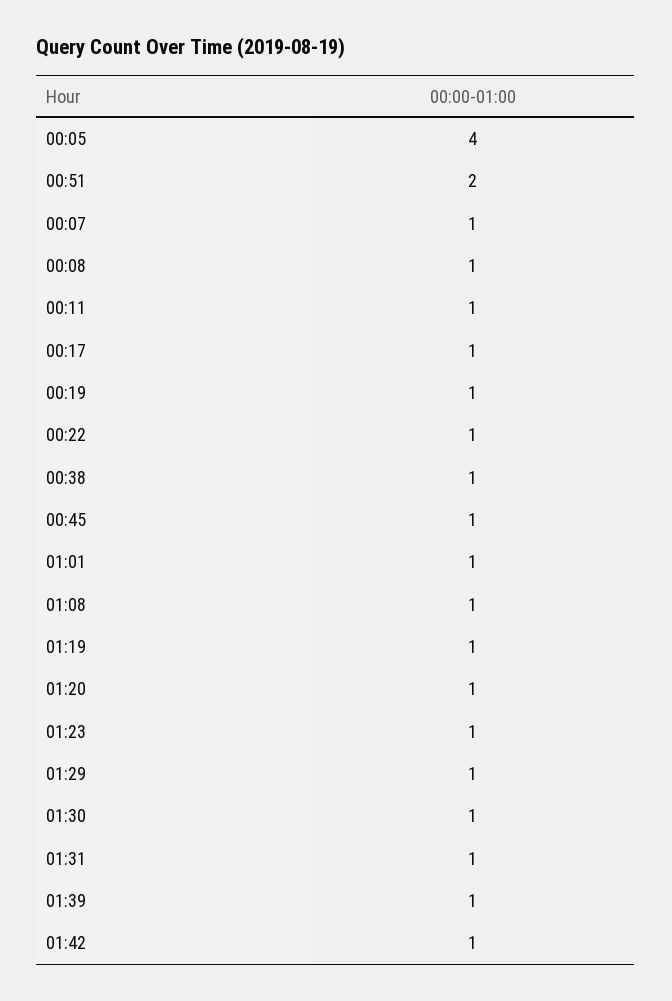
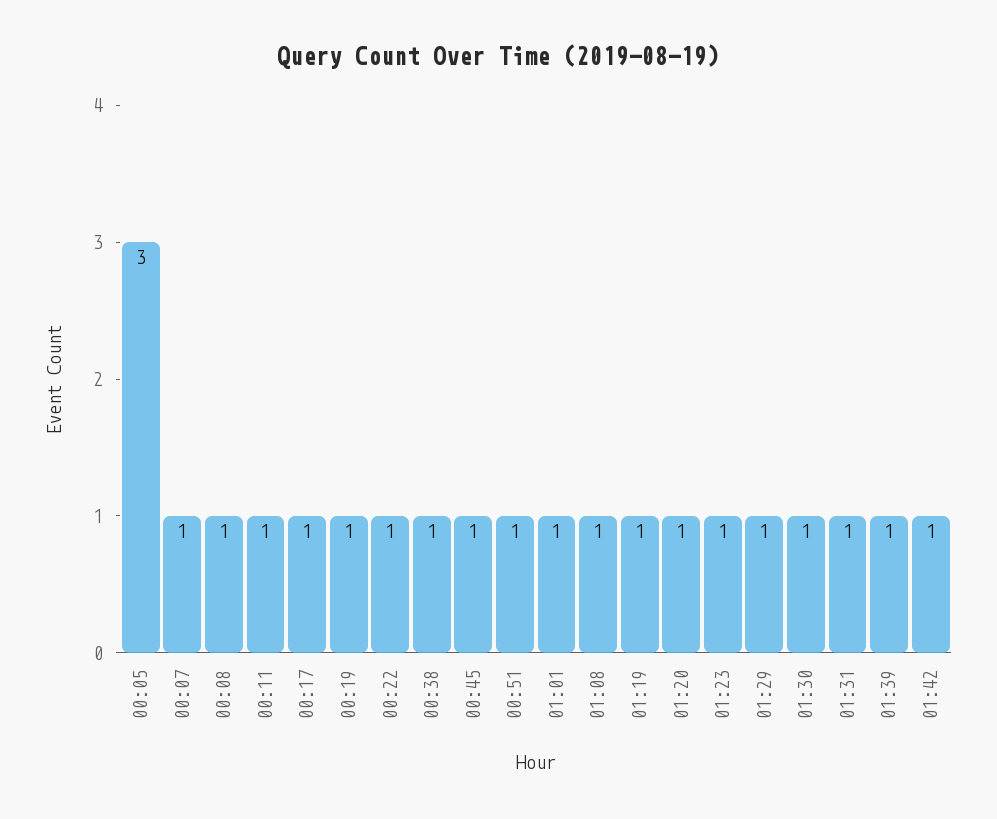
  {
-   "00:05": 4,
+   "00:05": 3,
-   "00:51": 2,
+   "00:51": 1,
    "00:07": 1,
    "00:08": 1,
    "00:11": 1,
    "00:17": 1,
    "00:19": 1,
    "00:22": 1,
    "00:38": 1,
    "00:45": 1,
    "01:01": 1,
    "01:08": 1,
    "01:19": 1,
    "01:20": 1,
    "01:23": 1,
    "01:29": 1,
    "01:30": 1,
    "01:31": 1,
    "01:39": 1,
    "01:42": 1
  }

